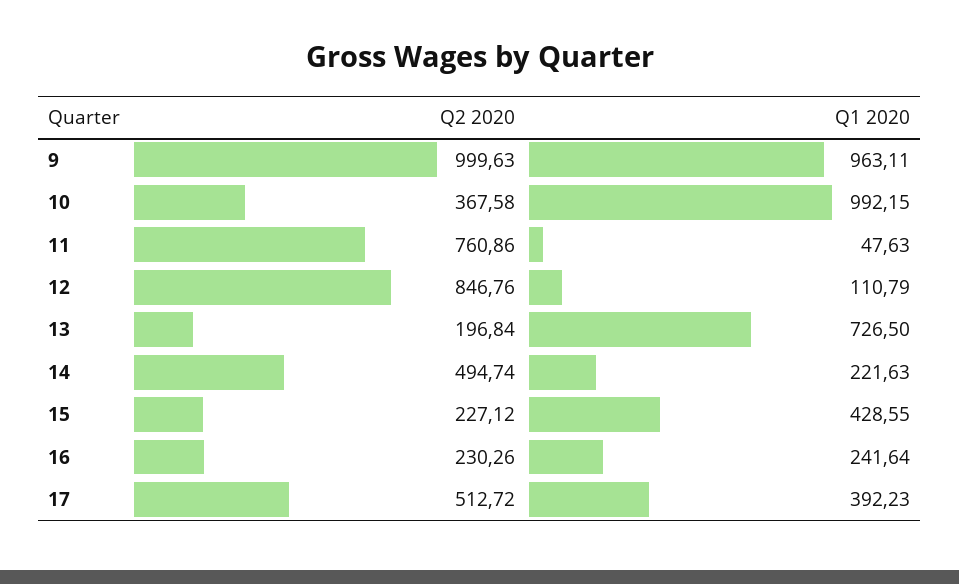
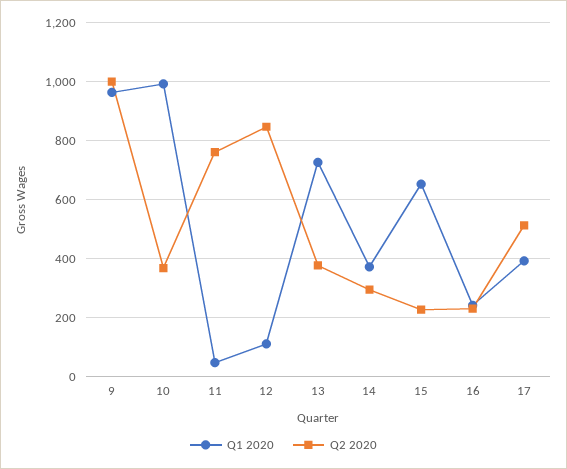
  {
    "Q2 2020": {
      "9": 999.63,
      "10": 367.58,
      "11": 760.86,
      "12": 846.76,
-     "13": 196.84,
+     "13": 375,
-     "14": 494.74,
+     "14": 300,
      "15": 227.12,
      "16": 230.26,
      "17": 512.72
    },
    "Q1 2020": {
      "9": 963.11,
      "10": 992.15,
      "11": 47.63,
      "12": 110.79,
      "13": 726.5,
-     "14": 221.63,
+     "14": 375,
-     "15": 428.55,
+     "15": 650,
      "16": 241.64,
      "17": 392.23
    }
  }

